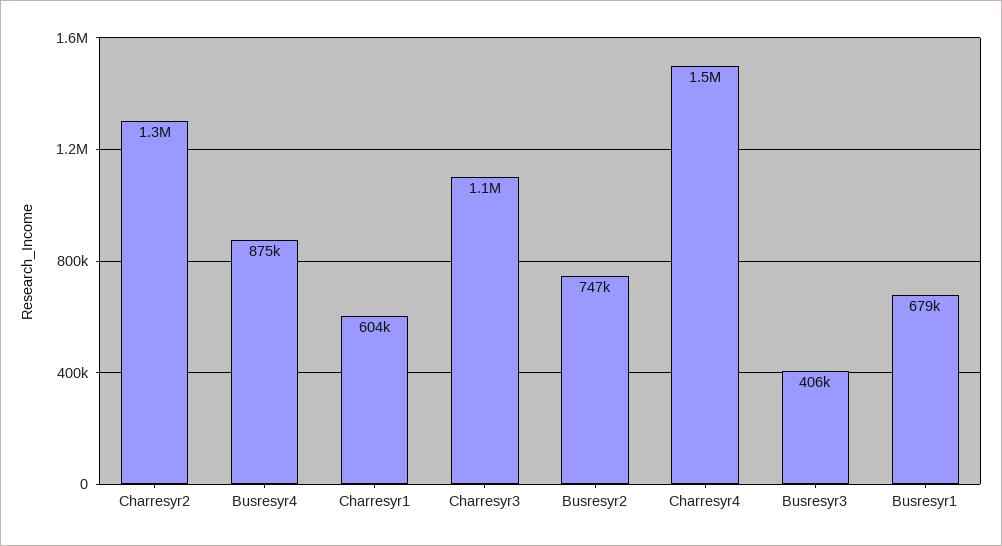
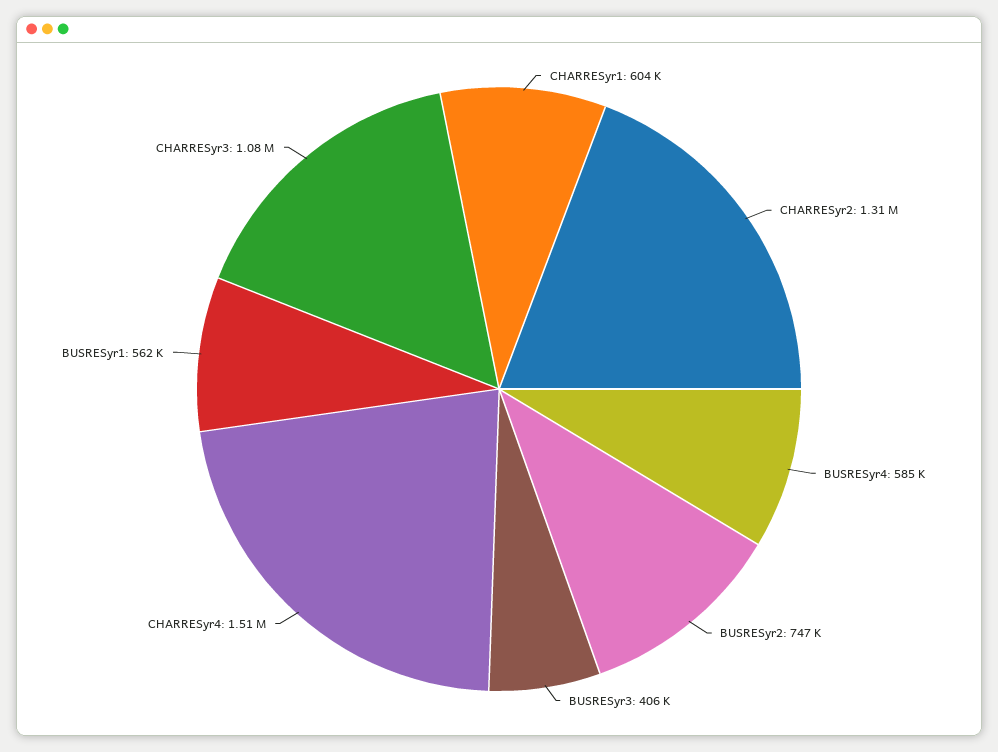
  {
    "Charresyr2": 1310000,
-   "Busresyr4": 875000,
+   "Busresyr4": 585000,
    "Charresyr1": 604000,
    "Charresyr3": 1080000,
    "Busresyr2": 747000,
    "Charresyr4": 1510000,
    "Busresyr3": 406000,
-   "Busresyr1": 679000
+   "Busresyr1": 562000
  }

